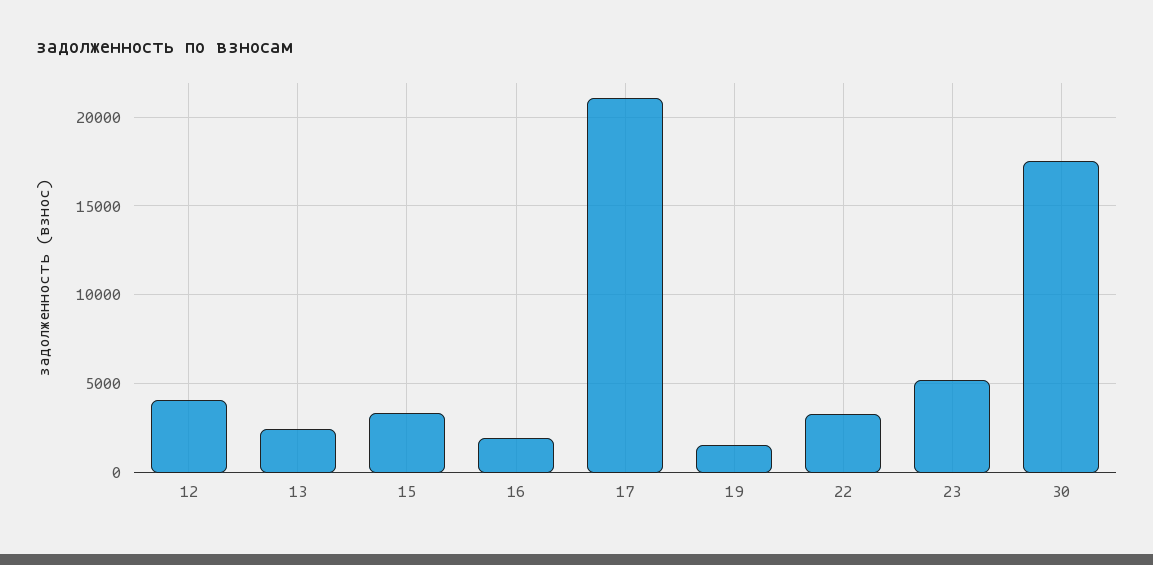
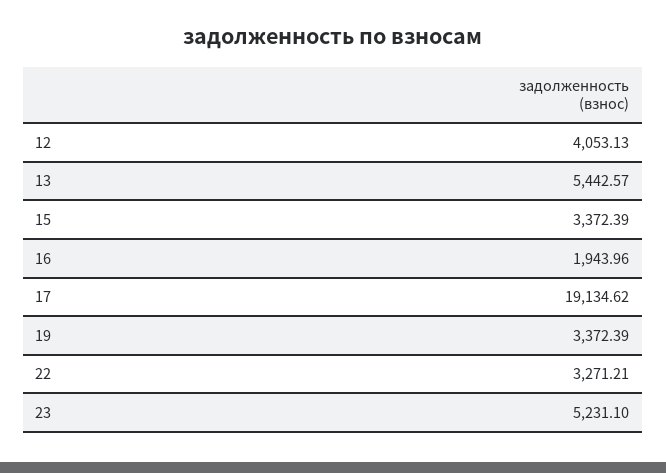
  {
    "12": 4053.13,
-   "13": 2500,
+   "13": 5442.57,
    "15": 3372.39,
    "16": 1943.96,
-   "17": 21000,
+   "17": 19134.62,
-   "19": 1500,
+   "19": 3372.39,
    "22": 3271.21,
-   "23": 5231.1,
+   "23": 5231.1
-   "30": 17500
  }

